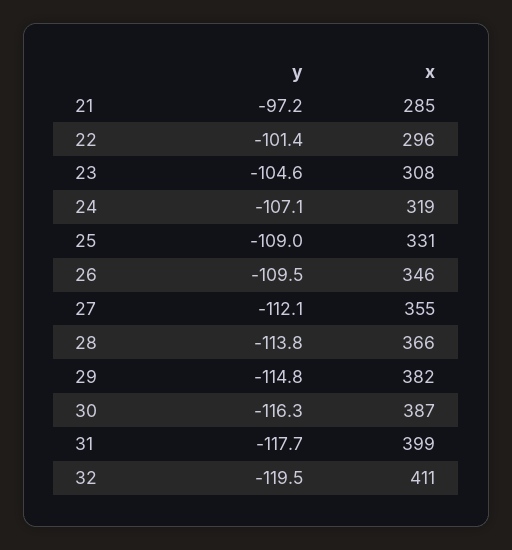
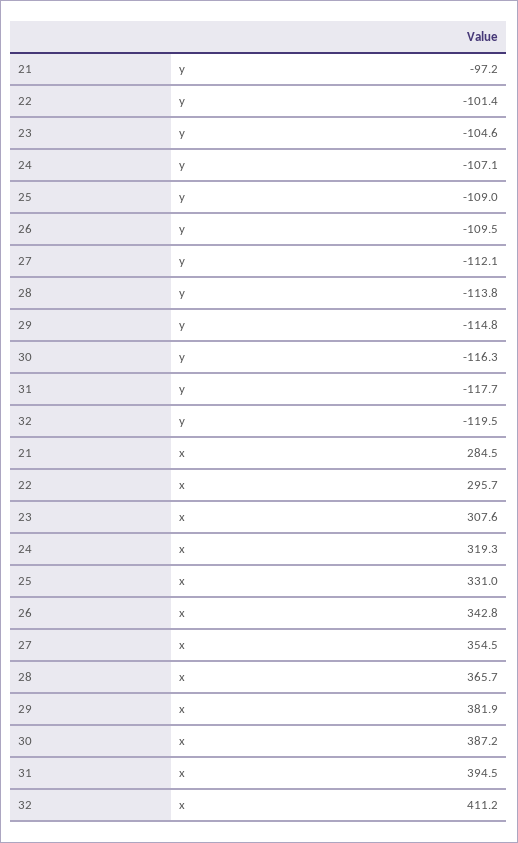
  {
    "y": {
      "21": -97.2,
      "22": -101.4,
      "23": -104.6,
      "24": -107.1,
      "25": -109,
      "26": -109.5,
      "27": -112.1,
      "28": -113.8,
      "29": -114.8,
      "30": -116.3,
      "31": -117.7,
      "32": -119.5
    },
    "x": {
      "21": 284.5,
      "22": 295.7,
      "23": 307.6,
      "24": 319.3,
      "25": 331,
-     "26": 346,
+     "26": 342.8,
      "27": 354.5,
      "28": 365.7,
      "29": 381.9,
      "30": 387.2,
-     "31": 399,
+     "31": 394.5,
      "32": 411.2
    }
  }

